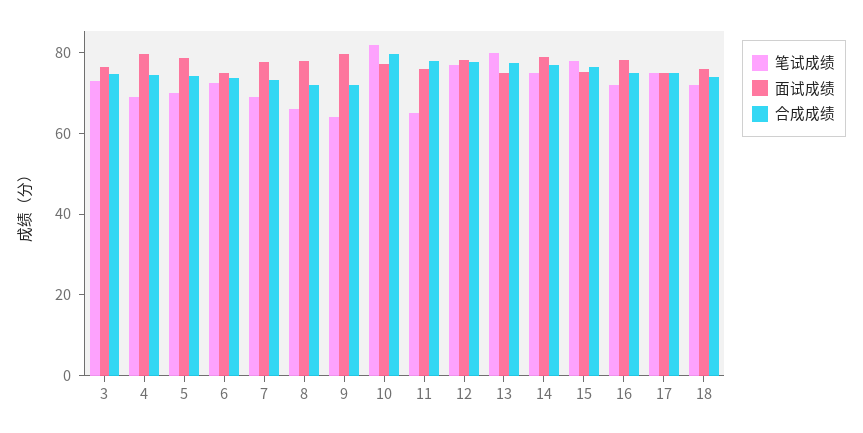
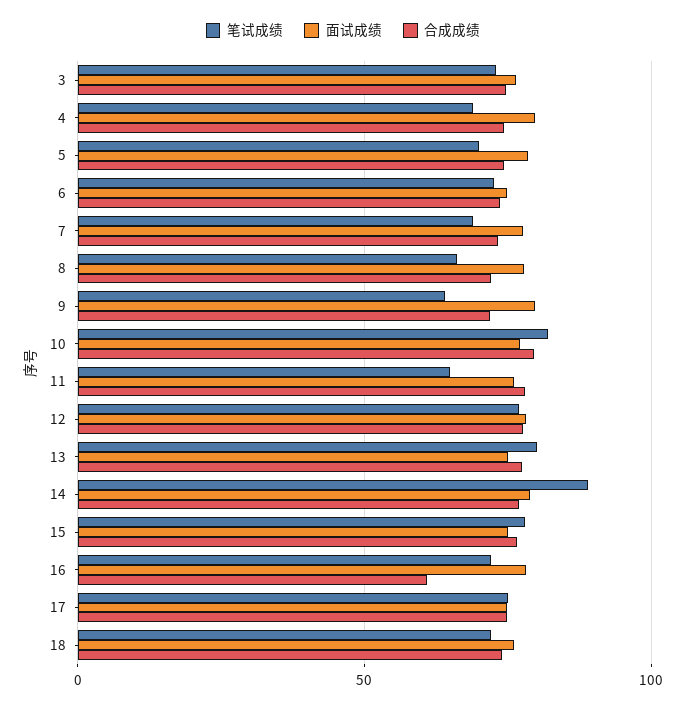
  {
    "笔试成绩": {
      "3": 75,
      "4": 70,
      "5": 70,
      "6": 75,
      "7": 70,
      "8": 65,
      "9": 65,
      "10": 80,
      "11": 65,
      "12": 75,
      "13": 80,
-     "14": 75,
+     "14": 90,
      "15": 80,
      "16": 70,
      "17": 75,
      "18": 70
    },
    "面试成绩": {
      "3": 75,
      "4": 80,
      "5": 80,
      "6": 75,
      "7": 80,
      "8": 80,
      "9": 80,
      "10": 75,
      "11": 75,
      "12": 80,
      "13": 75,
      "14": 80,
      "15": 75,
      "16": 80,
      "17": 75,
      "18": 75
    },
    "合成成绩": {
      "3": 75,
      "4": 75,
      "5": 75,
      "6": 75,
      "7": 75,
      "8": 70,
      "9": 70,
      "10": 80,
      "11": 80,
      "12": 80,
      "13": 75,
      "14": 75,
      "15": 75,
-     "16": 75,
+     "16": 60,
      "17": 75,
      "18": 75
    }
  }

